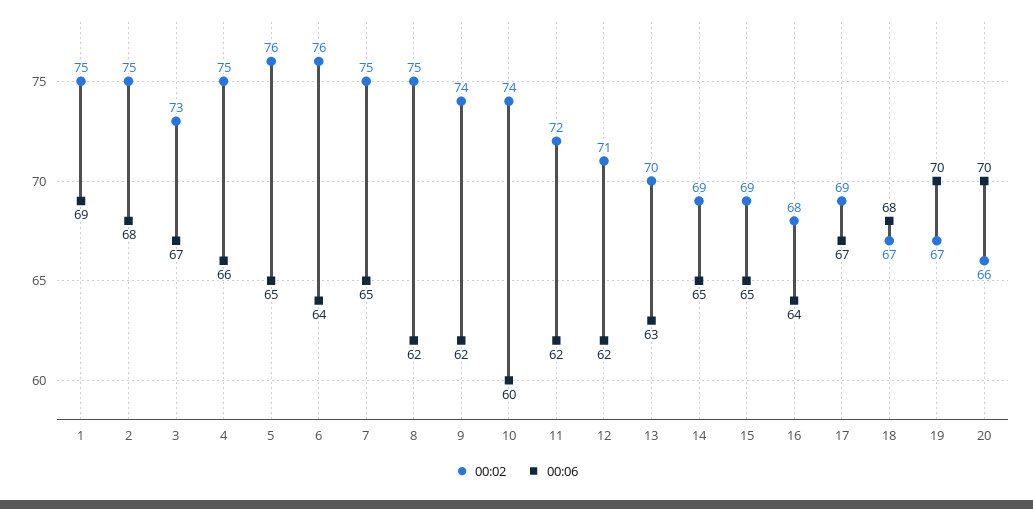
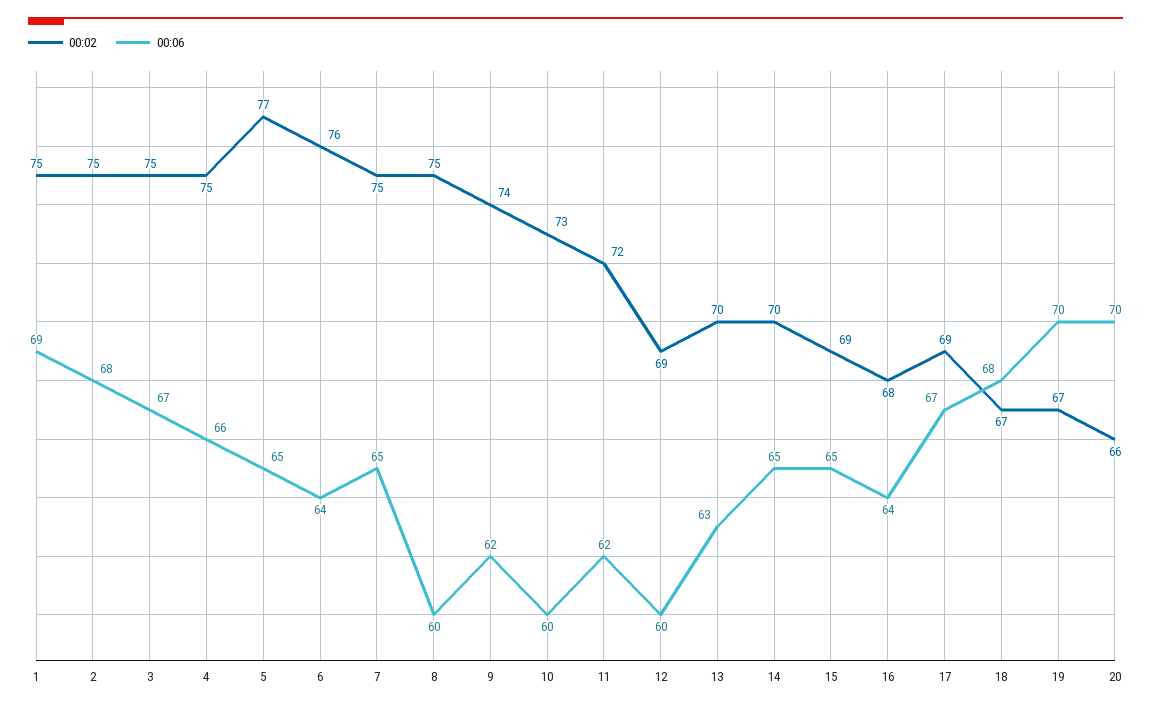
  {
    "00:02": {
      "1": 75,
      "2": 75,
-     "3": 73,
+     "3": 75,
      "4": 75,
-     "5": 76,
+     "5": 77,
      "6": 76,
      "7": 75,
      "8": 75,
      "9": 74,
-     "10": 74,
+     "10": 73,
      "11": 72,
-     "12": 71,
+     "12": 69,
      "13": 70,
-     "14": 69,
+     "14": 70,
      "15": 69,
      "16": 68,
      "17": 69,
      "18": 67,
      "19": 67,
      "20": 66
    },
    "00:06": {
      "1": 69,
      "2": 68,
      "3": 67,
      "4": 66,
      "5": 65,
      "6": 64,
      "7": 65,
-     "8": 62,
+     "8": 60,
      "9": 62,
      "10": 60,
      "11": 62,
-     "12": 62,
+     "12": 60,
      "13": 63,
      "14": 65,
      "15": 65,
      "16": 64,
      "17": 67,
      "18": 68,
      "19": 70,
      "20": 70
    }
  }

